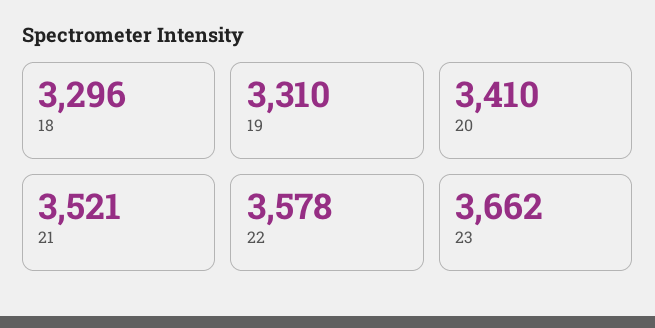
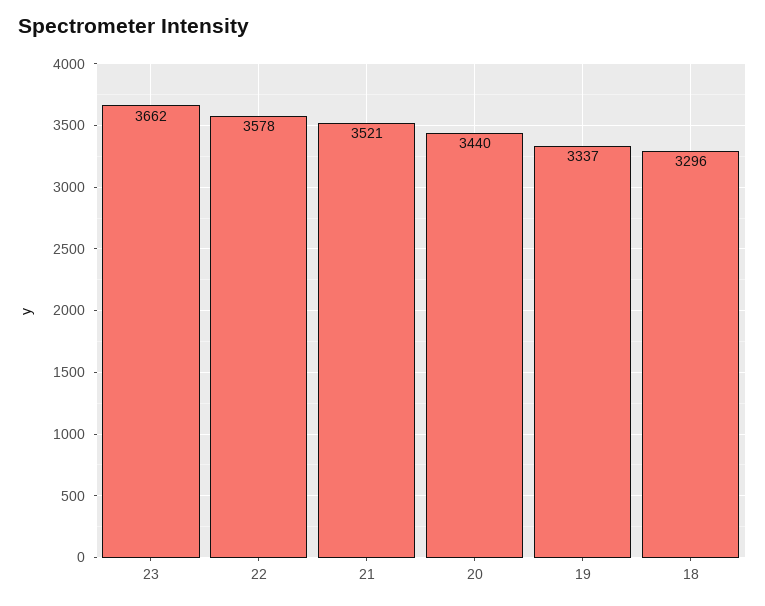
  {
    "18": 3296,
-   "19": 3310,
+   "19": 3337,
-   "20": 3410,
+   "20": 3440,
    "21": 3521,
    "22": 3578,
    "23": 3662
  }

